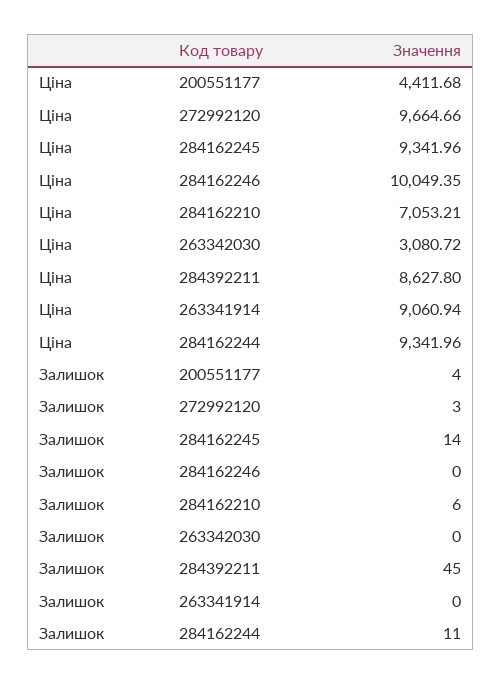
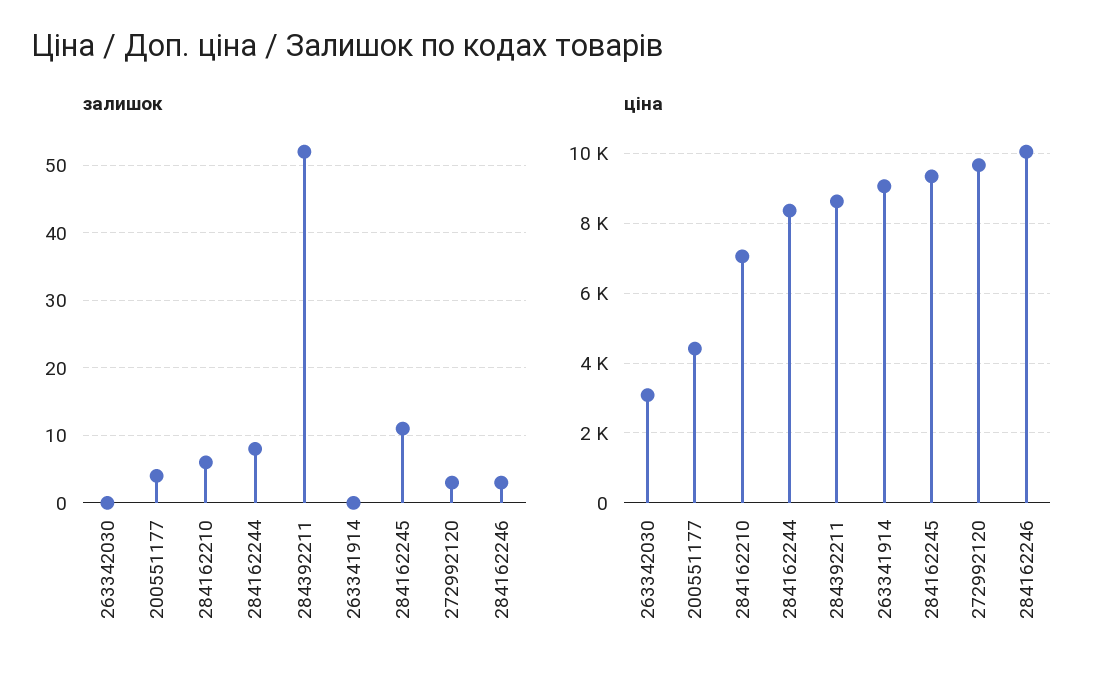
  {
    "Ціна": {
      "200551177": 4411.68,
      "272992120": 9664.66,
      "284162245": 9341.96,
      "284162246": 10049.35,
      "284162210": 7053.21,
      "263342030": 3080.72,
      "284392211": 8627.8,
      "263341914": 9060.94,
-     "284162244": 9341.96
+     "284162244": 8400
    },
    "Залишок": {
      "200551177": 4,
      "272992120": 3,
-     "284162245": 14,
+     "284162245": 11,
-     "284162246": 0,
+     "284162246": 3,
      "284162210": 6,
      "263342030": 0,
-     "284392211": 45,
+     "284392211": 52,
      "263341914": 0,
-     "284162244": 11
+     "284162244": 8
    }
  }

